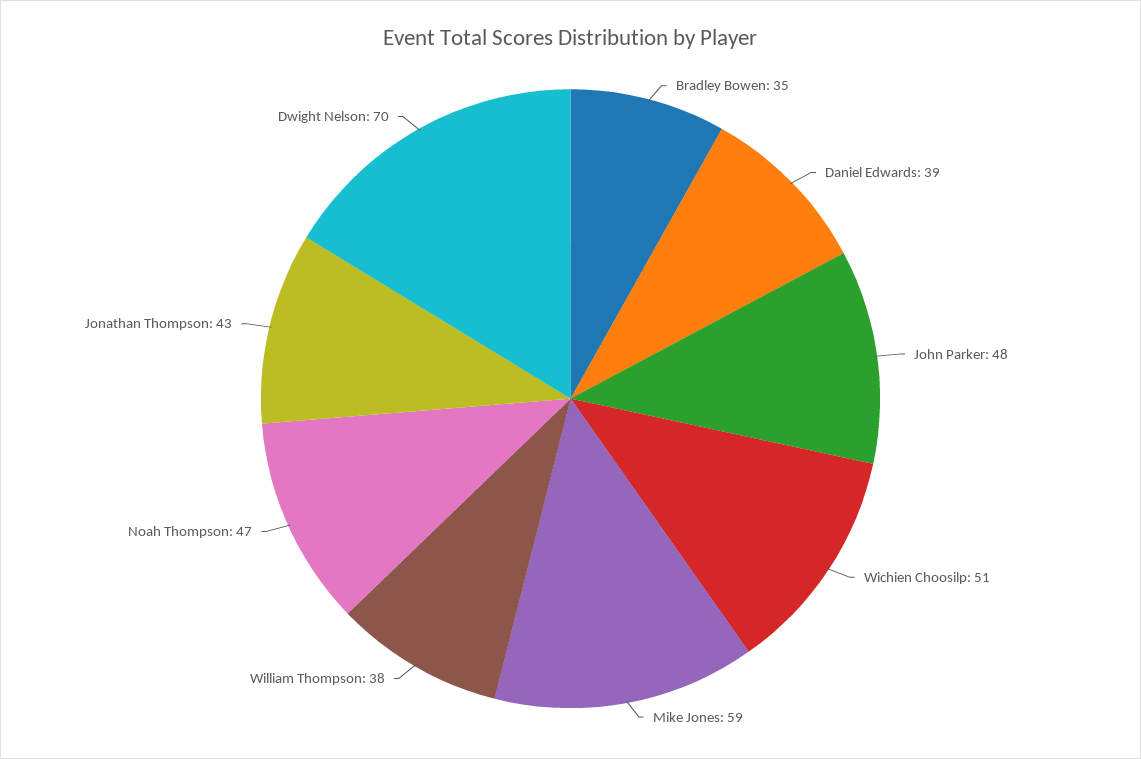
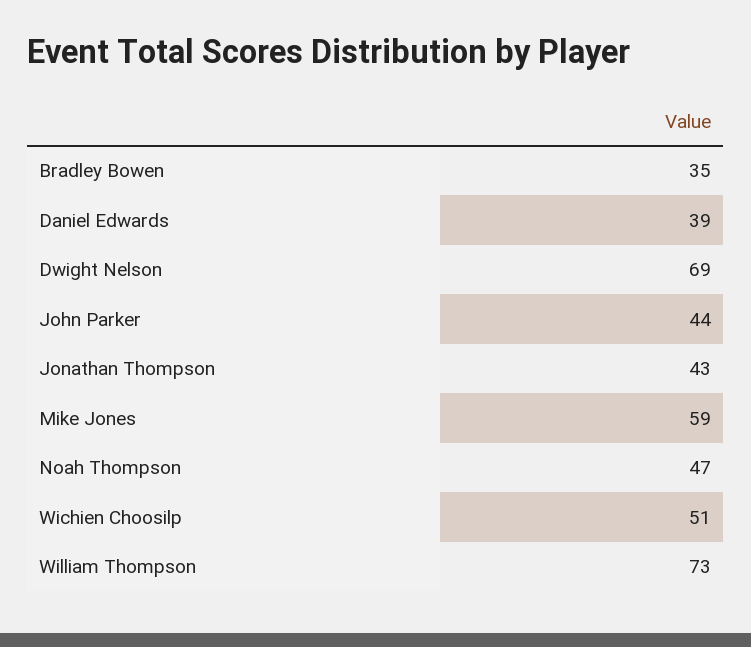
  {
    "Bradley Bowen": 35,
    "Daniel Edwards": 39,
-   "John Parker": 48,
+   "John Parker": 44,
    "Wichien Choosilp": 51,
    "Mike Jones": 59,
-   "William Thompson": 38,
+   "William Thompson": 73,
    "Noah Thompson": 47,
    "Jonathan Thompson": 43,
-   "Dwight Nelson": 70
+   "Dwight Nelson": 69
  }

